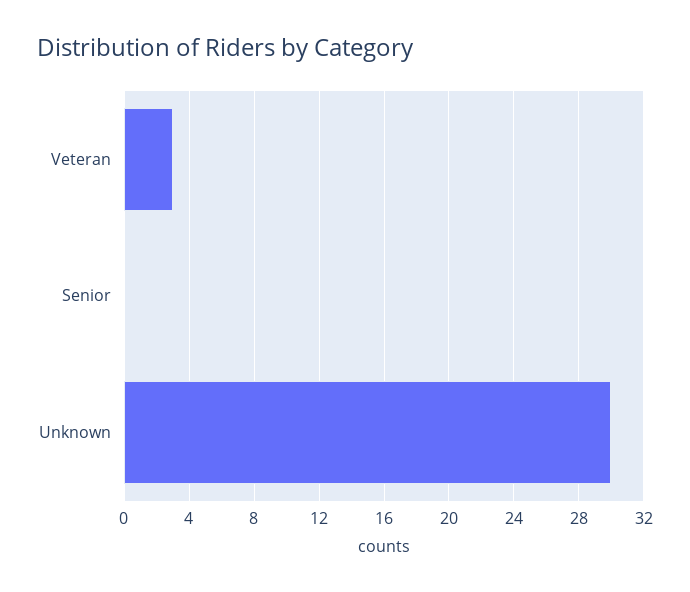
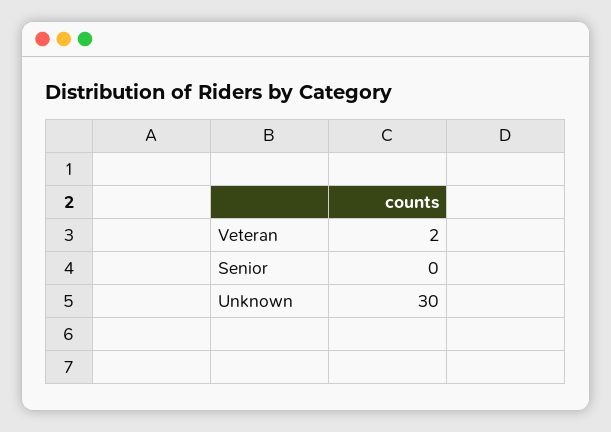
  {
-   "Veteran": 3,
+   "Veteran": 2,
    "Senior": 0,
    "Unknown": 30
  }

